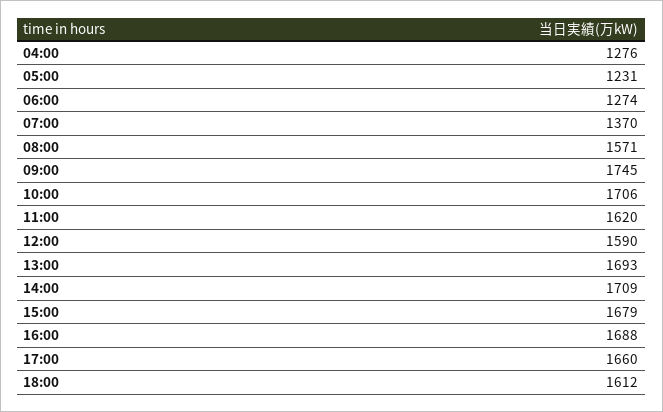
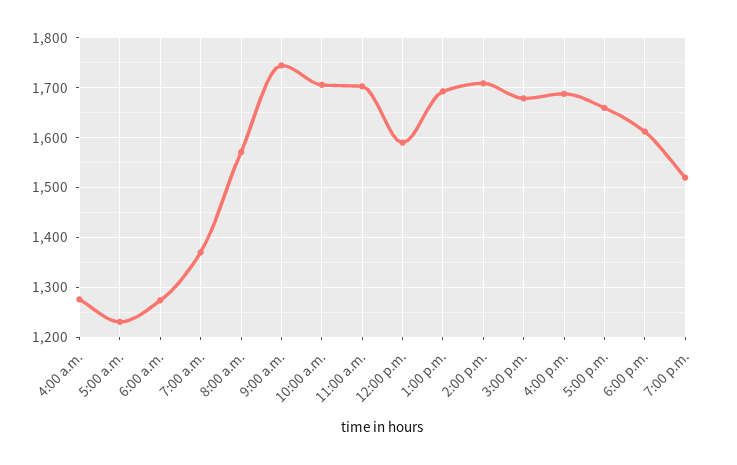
  {
    "04:00": 1276,
    "05:00": 1231,
    "06:00": 1274,
    "07:00": 1370,
    "08:00": 1571,
    "09:00": 1745,
    "10:00": 1706,
-   "11:00": 1620,
+   "11:00": 1700,
    "12:00": 1590,
    "13:00": 1693,
    "14:00": 1709,
    "15:00": 1679,
    "16:00": 1688,
    "17:00": 1660,
-   "18:00": 1612
+   "18:00": 1612,
+   "7:00 p.m.": 1520
  }

